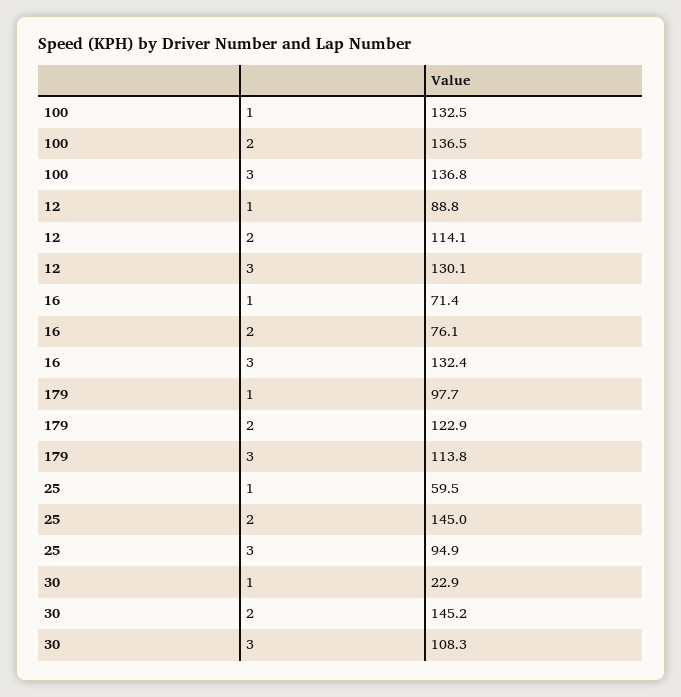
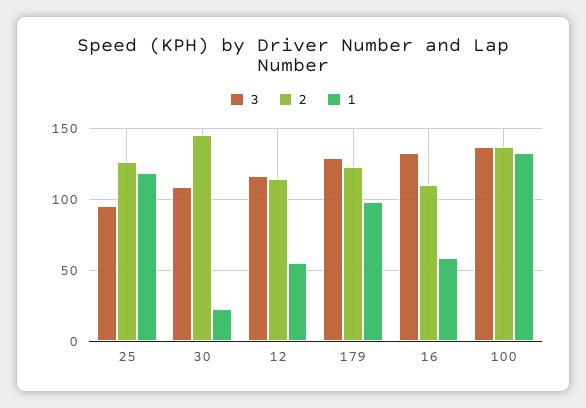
  {
    "1": {
      "100": 132.5,
-     "12": 88.8,
+     "12": 55,
-     "16": 71.4,
+     "16": 60,
      "179": 97.7,
-     "25": 59.5,
+     "25": 120,
      "30": 22.9
    },
    "2": {
      "100": 136.5,
      "12": 114.1,
-     "16": 76.1,
+     "16": 110,
      "179": 122.9,
-     "25": 145,
+     "25": 125,
      "30": 145.2
    },
    "3": {
      "100": 136.8,
-     "12": 130.1,
+     "12": 115,
      "16": 132.4,
-     "179": 113.8,
+     "179": 130,
      "25": 94.9,
      "30": 108.3
    }
  }

